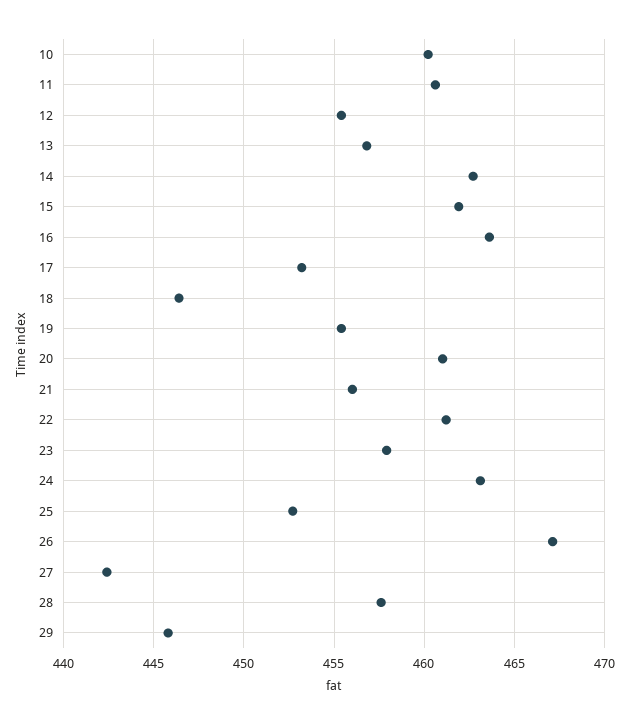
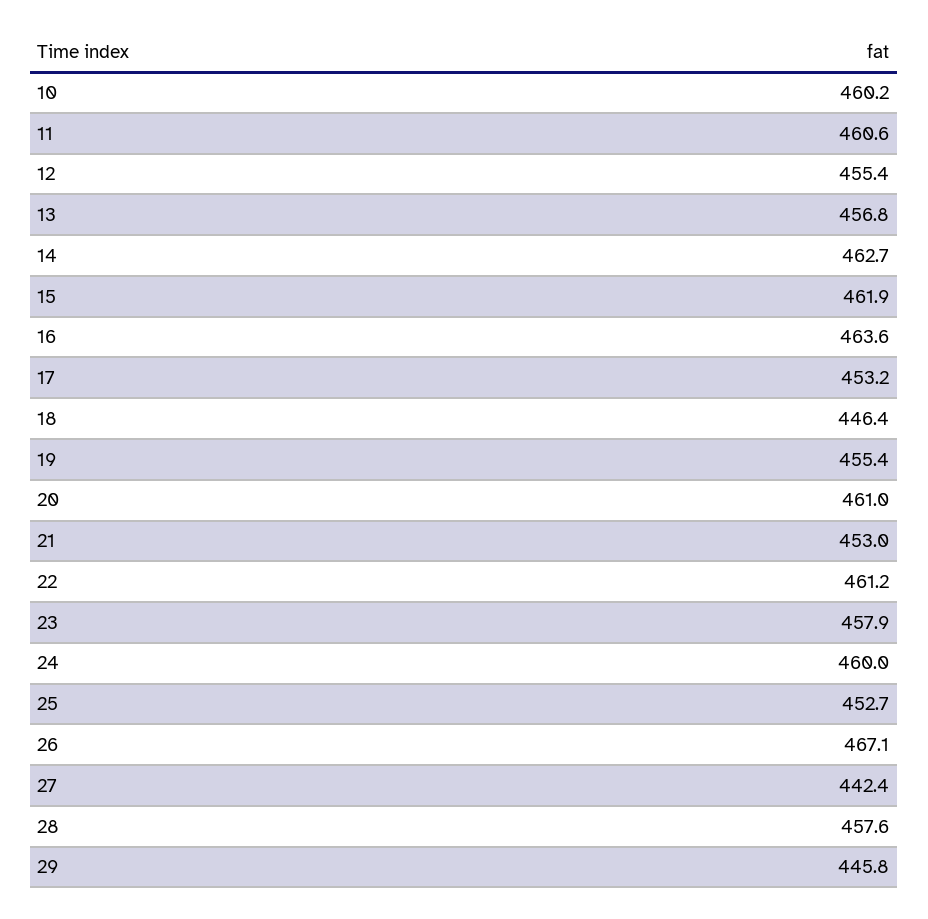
  {
    "10": 460.2,
    "11": 460.6,
    "12": 455.4,
    "13": 456.8,
    "14": 462.7,
    "15": 461.9,
    "16": 463.6,
    "17": 453.2,
    "18": 446.4,
    "19": 455.4,
    "20": 461,
-   "21": 456,
+   "21": 453,
    "22": 461.2,
    "23": 457.9,
-   "24": 463,
+   "24": 460,
    "25": 452.7,
    "26": 467.1,
    "27": 442.4,
    "28": 457.6,
    "29": 445.8
  }

